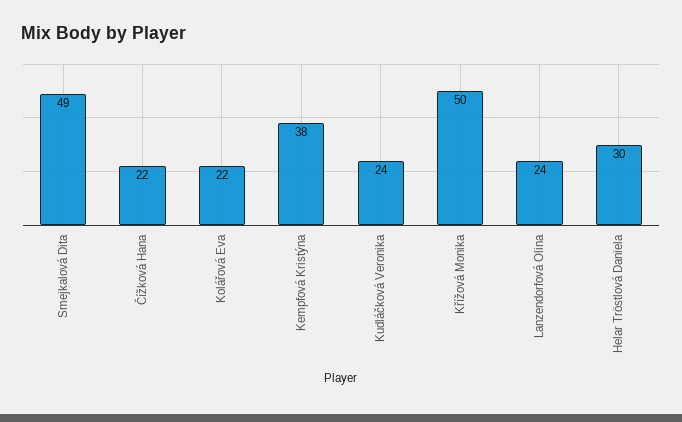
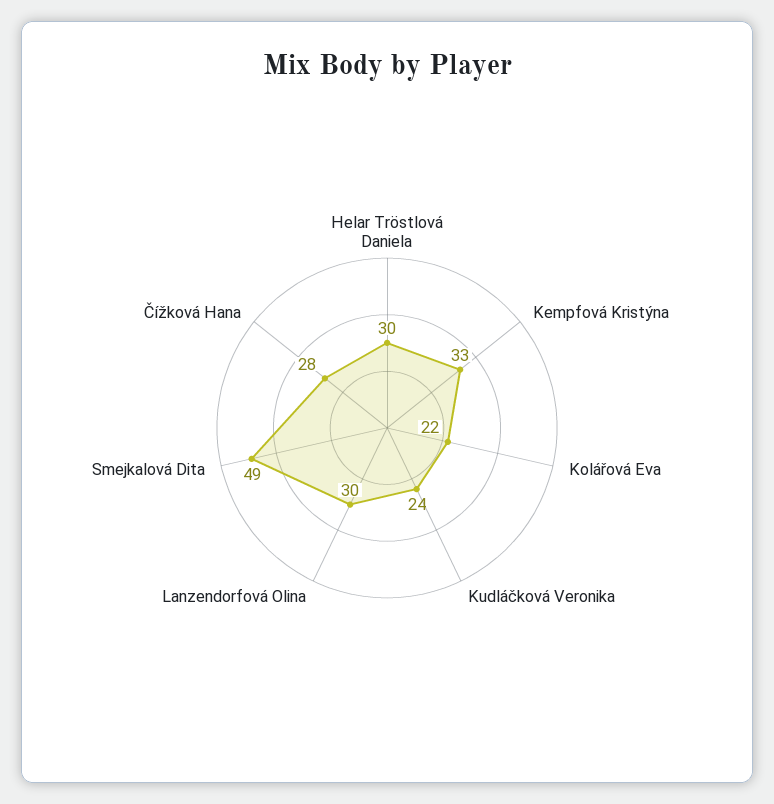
  {
    "Smejkalová Dita": 49,
-   "Čížková Hana": 22,
+   "Čížková Hana": 28,
    "Kolářová Eva": 22,
-   "Kempfová Kristýna": 38,
+   "Kempfová Kristýna": 33,
    "Kudláčková Veronika": 24,
-   "Křížová Monika": 50,
-   "Lanzendorfová Olina": 24,
+   "Lanzendorfová Olina": 30,
    "Helar Tröstlová Daniela": 30
  }

